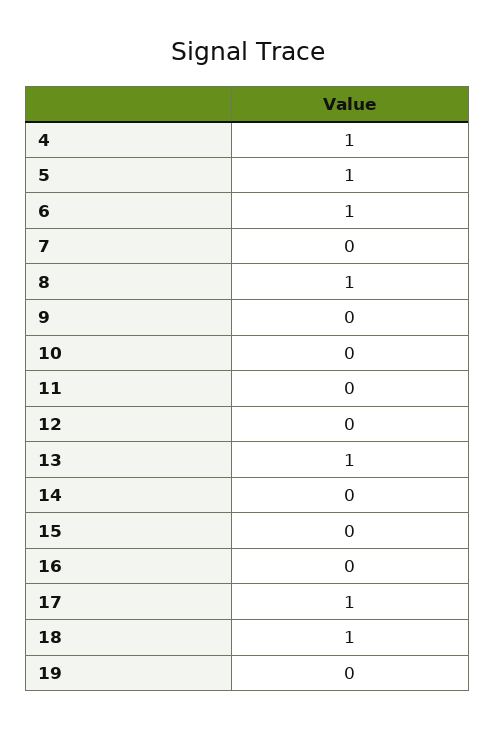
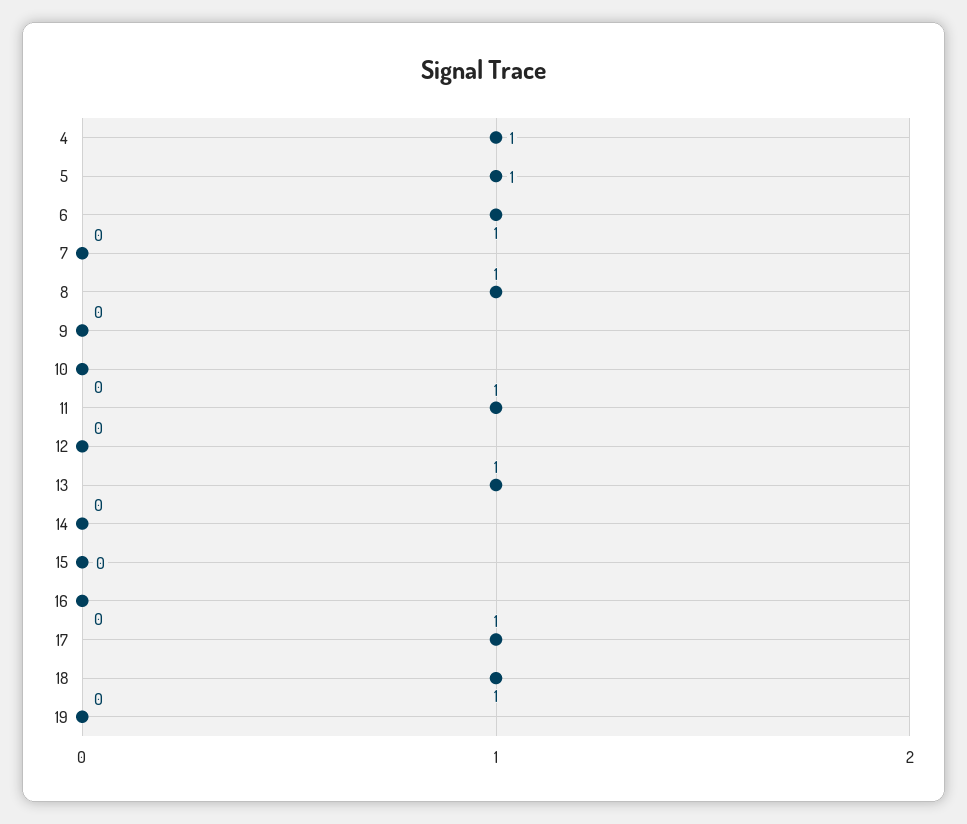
  {
    "4": 1,
    "5": 1,
    "6": 1,
    "7": 0,
    "8": 1,
    "9": 0,
    "10": 0,
-   "11": 0,
+   "11": 1,
    "12": 0,
    "13": 1,
    "14": 0,
    "15": 0,
    "16": 0,
    "17": 1,
    "18": 1,
    "19": 0
  }

